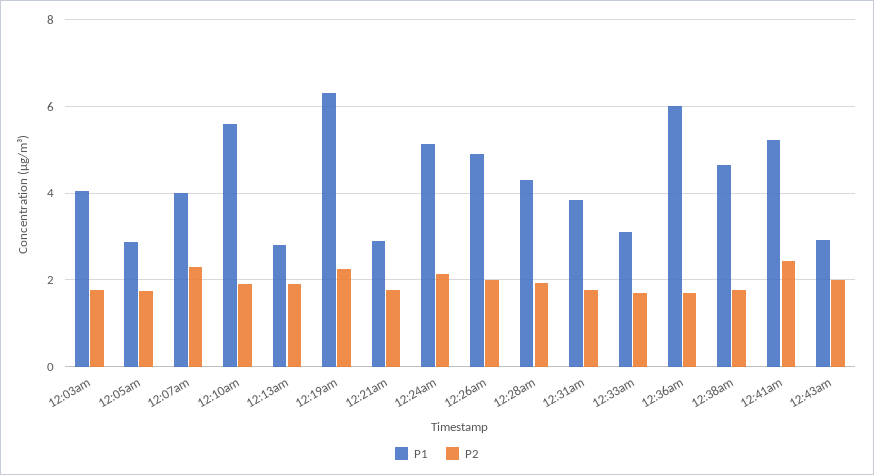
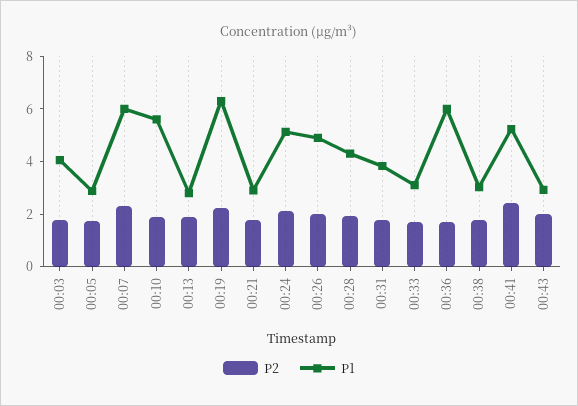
  {
    "P1": {
      "12:03am": 4,
      "12:05am": 2.8,
-     "12:07am": 4,
+     "12:07am": 6,
      "12:10am": 5.6,
      "12:13am": 2.8,
      "12:19am": 6.4,
      "12:21am": 3,
      "12:24am": 5.2,
      "12:26am": 5,
      "12:28am": 4.4,
      "12:31am": 3.8,
      "12:33am": 3.2,
      "12:36am": 6,
-     "12:38am": 4.6,
+     "12:38am": 3,
      "12:41am": 5.2,
      "12:43am": 3
    },
    "P2": {
      "12:03am": 1.8,
      "12:05am": 1.8,
      "12:07am": 2.4,
      "12:10am": 2,
      "12:13am": 2,
      "12:19am": 2.2,
      "12:21am": 1.8,
      "12:24am": 2.2,
      "12:26am": 2,
      "12:28am": 2,
      "12:31am": 1.8,
      "12:33am": 1.8,
      "12:36am": 1.8,
      "12:38am": 1.8,
      "12:41am": 2.4,
      "12:43am": 2
    }
  }

